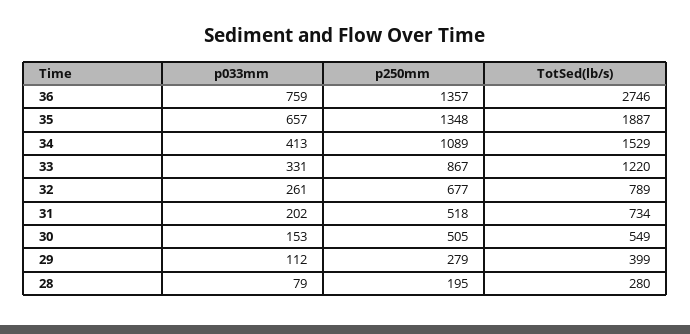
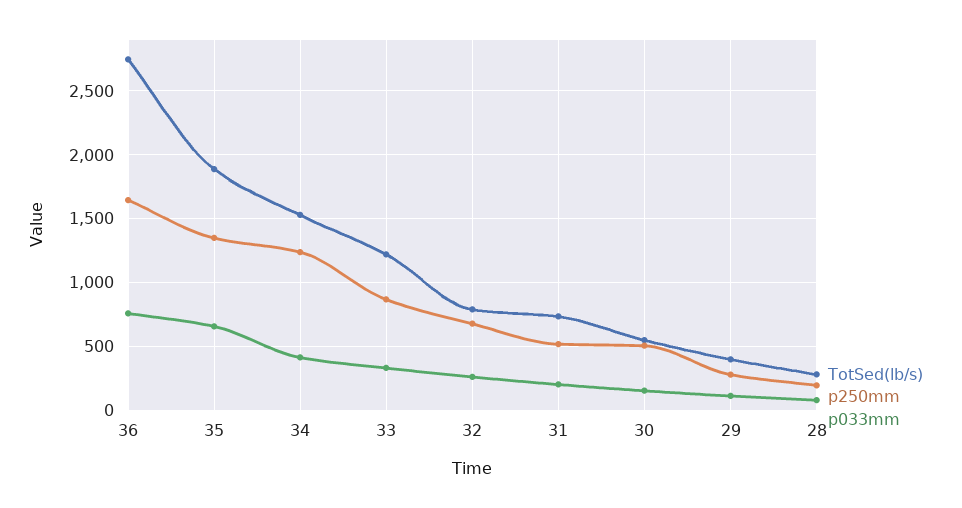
  {
    "p033mm": {
      "36": 759,
      "35": 657,
      "34": 413,
      "33": 331,
      "32": 261,
      "31": 202,
      "30": 153,
      "29": 112,
      "28": 79
    },
    "p250mm": {
-     "36": 1357,
+     "36": 1650,
      "35": 1348,
-     "34": 1089,
+     "34": 1250,
      "33": 867,
      "32": 677,
      "31": 518,
      "30": 505,
      "29": 279,
      "28": 195
    },
    "TotSed(lb/s)": {
      "36": 2746,
      "35": 1887,
      "34": 1529,
      "33": 1220,
      "32": 789,
      "31": 734,
      "30": 549,
      "29": 399,
      "28": 280
    }
  }

